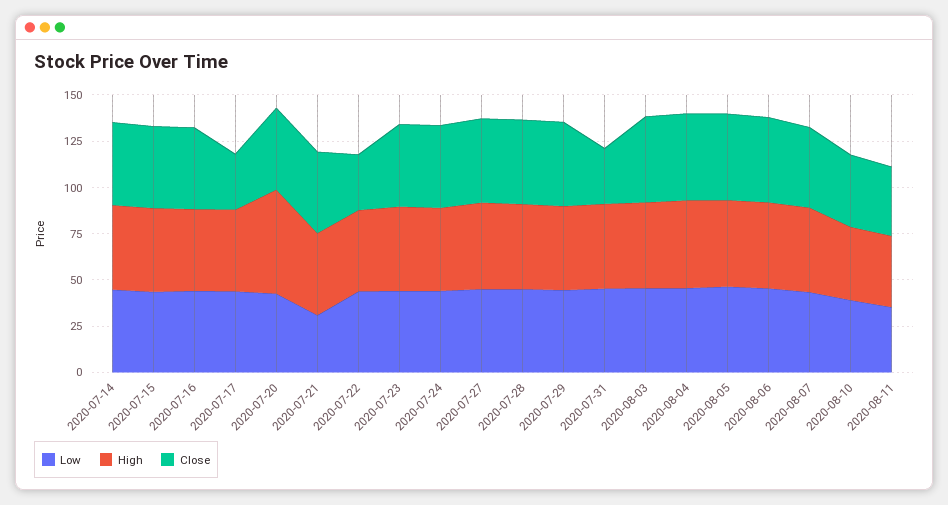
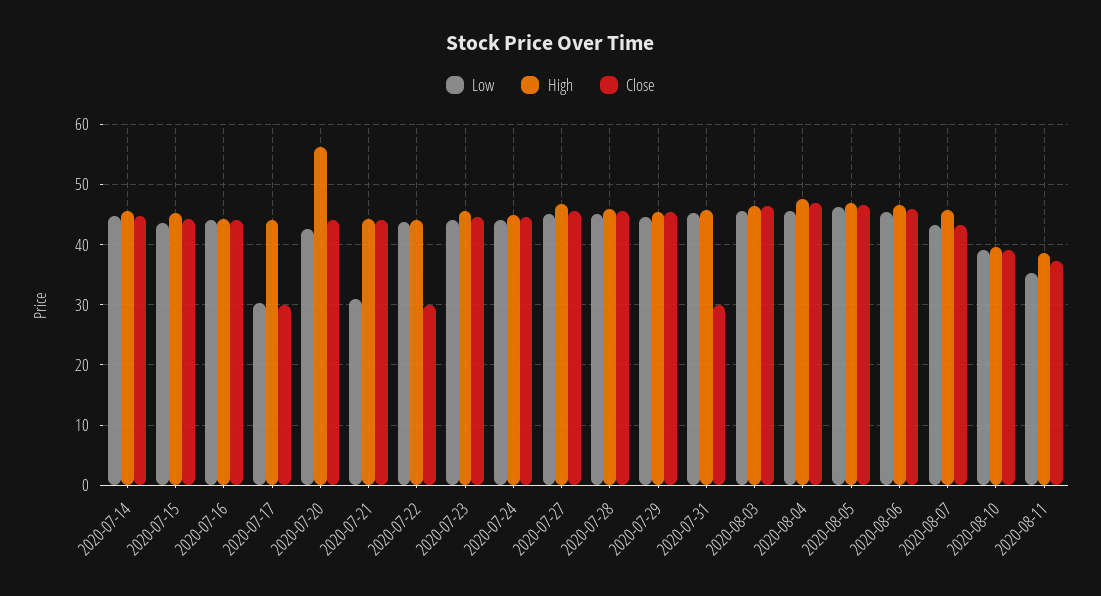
  {
    "Low": {
      "2020-07-14": 45,
      "2020-07-15": 44,
      "2020-07-16": 44,
-     "2020-07-17": 45,
+     "2020-07-17": 30,
      "2020-07-20": 43,
      "2020-07-21": 31,
      "2020-07-22": 44,
      "2020-07-23": 44,
      "2020-07-24": 44,
      "2020-07-27": 45,
      "2020-07-28": 45,
      "2020-07-29": 45,
      "2020-07-31": 45,
      "2020-08-03": 46,
      "2020-08-04": 46,
      "2020-08-05": 46,
      "2020-08-06": 45,
      "2020-08-07": 43,
      "2020-08-10": 39,
      "2020-08-11": 35
    },
    "High": {
      "2020-07-14": 46,
      "2020-07-15": 45,
      "2020-07-16": 44,
      "2020-07-17": 44,
      "2020-07-20": 56,
      "2020-07-21": 44,
      "2020-07-22": 44,
      "2020-07-23": 46,
      "2020-07-24": 45,
      "2020-07-27": 47,
      "2020-07-28": 46,
      "2020-07-29": 45,
      "2020-07-31": 46,
      "2020-08-03": 46,
      "2020-08-04": 48,
      "2020-08-05": 47,
      "2020-08-06": 47,
      "2020-08-07": 46,
      "2020-08-10": 40,
      "2020-08-11": 39
    },
    "Close": {
      "2020-07-14": 45,
      "2020-07-15": 44,
      "2020-07-16": 44,
      "2020-07-17": 30,
      "2020-07-20": 44,
      "2020-07-21": 44,
      "2020-07-22": 30,
      "2020-07-23": 45,
      "2020-07-24": 45,
      "2020-07-27": 46,
      "2020-07-28": 46,
      "2020-07-29": 45,
      "2020-07-31": 30,
      "2020-08-03": 46,
      "2020-08-04": 47,
      "2020-08-05": 47,
      "2020-08-06": 46,
      "2020-08-07": 43,
      "2020-08-10": 39,
      "2020-08-11": 37
    }
  }

